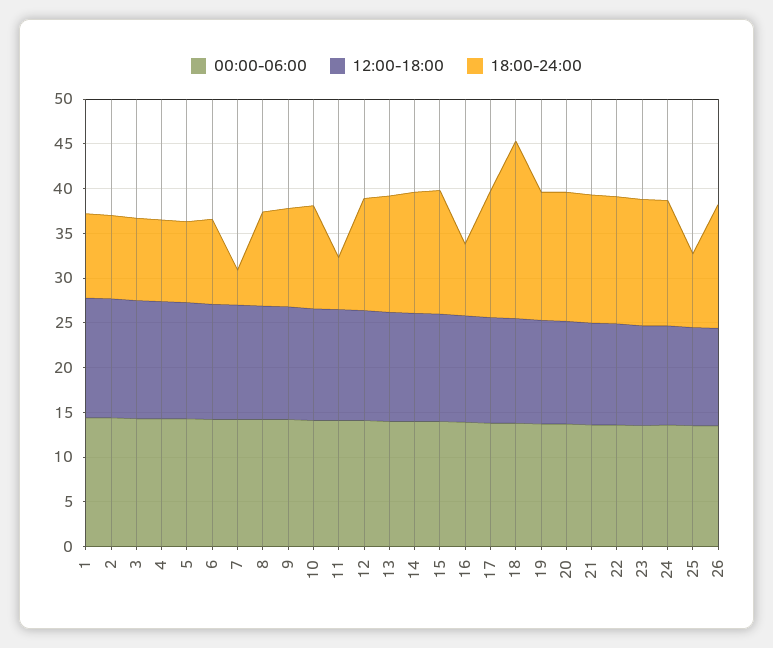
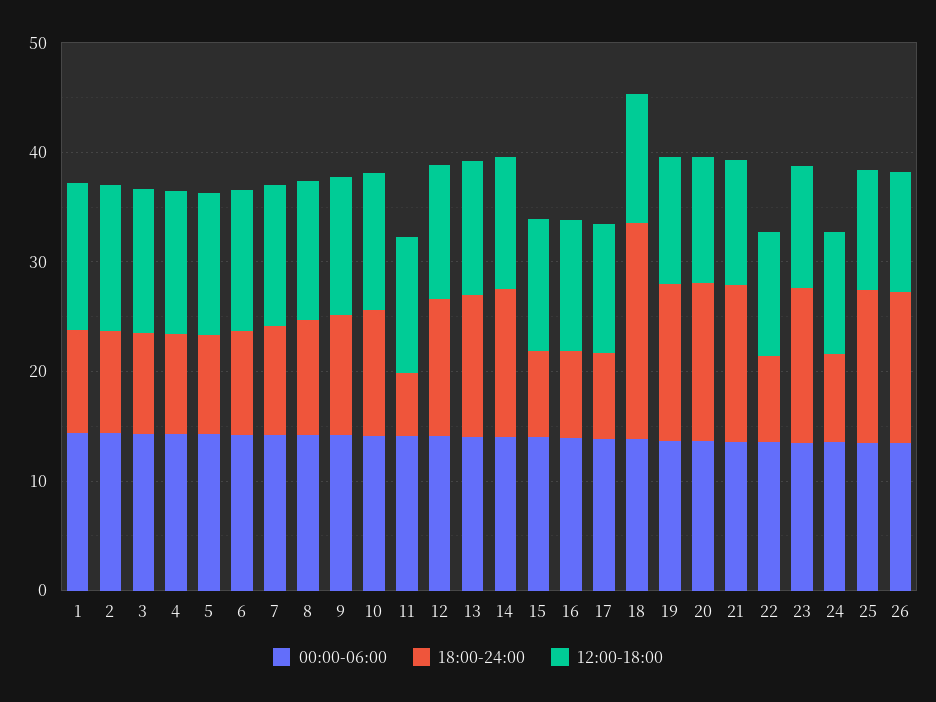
  {
    "00:00-06:00": {
      "1": 14,
      "2": 14,
      "3": 14,
      "4": 14,
      "5": 14,
      "6": 14,
      "7": 14,
      "8": 14,
      "9": 14,
      "10": 14,
      "11": 14,
      "12": 14,
      "13": 14,
      "14": 14,
      "15": 14,
      "16": 14,
      "17": 14,
      "18": 14,
      "19": 14,
      "20": 14,
      "21": 14,
      "22": 14,
      "23": 14,
      "24": 14,
      "25": 14,
      "26": 14
    },
    "12:00-18:00": {
      "1": 13,
      "2": 13,
      "3": 13,
      "4": 13,
      "5": 13,
      "6": 13,
      "7": 13,
      "8": 13,
      "9": 13,
      "10": 13,
      "11": 12,
      "12": 12,
      "13": 12,
      "14": 12,
      "15": 12,
      "16": 12,
      "17": 12,
      "18": 12,
      "19": 12,
      "20": 12,
      "21": 11,
      "22": 11,
      "23": 11,
      "24": 11,
      "25": 11,
      "26": 11
    },
    "18:00-24:00": {
      "1": 9,
      "2": 9,
      "3": 9,
      "4": 9,
      "5": 9,
      "6": 10,
-     "7": 4,
+     "7": 10,
      "8": 11,
      "9": 11,
      "10": 12,
      "11": 6,
      "12": 13,
      "13": 13,
      "14": 14,
-     "15": 14,
+     "15": 8,
      "16": 8,
-     "17": 14,
+     "17": 8,
      "18": 20,
      "19": 14,
      "20": 14,
      "21": 14,
-     "22": 14,
+     "22": 8,
      "23": 14,
-     "24": 14,
+     "24": 8,
-     "25": 8,
+     "25": 14,
      "26": 14
    }
  }

